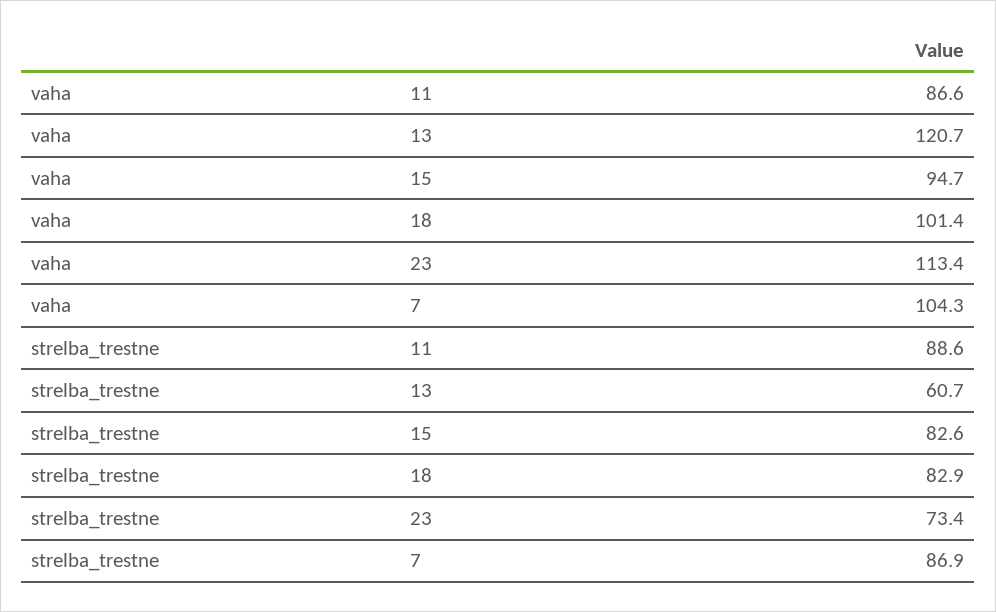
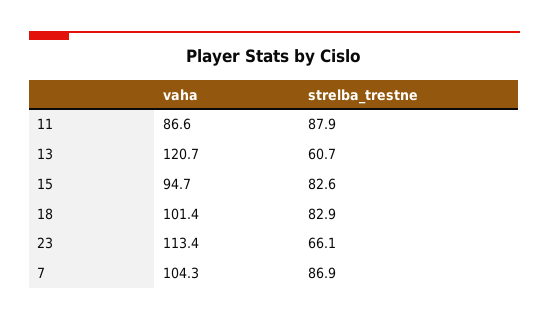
  {
    "vaha": {
      "11": 86.6,
      "13": 120.7,
      "15": 94.7,
      "18": 101.4,
      "23": 113.4,
      "7": 104.3
    },
    "strelba_trestne": {
-     "11": 88.6,
+     "11": 87.9,
      "13": 60.7,
      "15": 82.6,
      "18": 82.9,
-     "23": 73.4,
+     "23": 66.1,
      "7": 86.9
    }
  }

